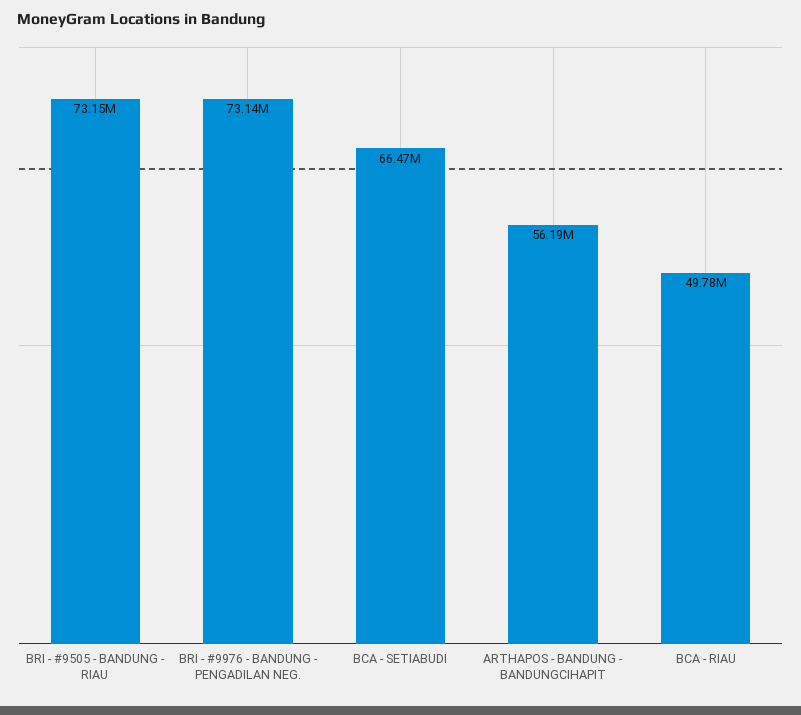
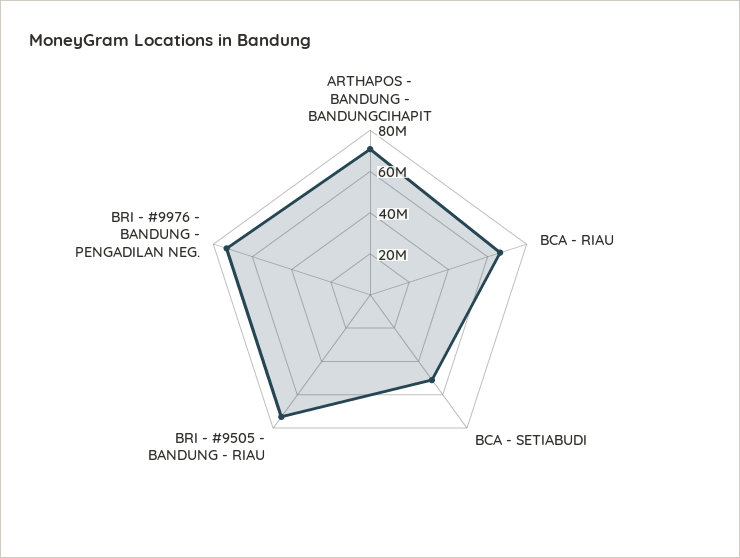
  {
    "BRI - #9505 - BANDUNG - RIAU": 73150000,
    "BRI - #9976 - BANDUNG - PENGADILAN NEG.": 73140000,
-   "BCA - SETIABUDI": 66470000,
+   "BCA - SETIABUDI": 50000000,
-   "ARTHAPOS - BANDUNG - BANDUNGCIHAPIT": 56190000,
+   "ARTHAPOS - BANDUNG - BANDUNGCIHAPIT": 70000000,
-   "BCA - RIAU": 49780000
+   "BCA - RIAU": 65000000
  }

